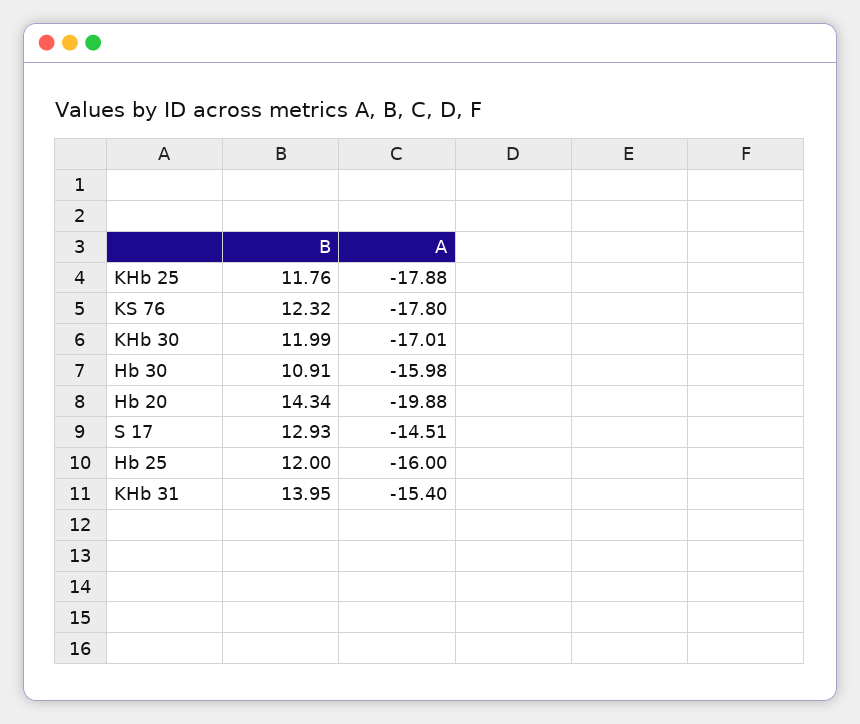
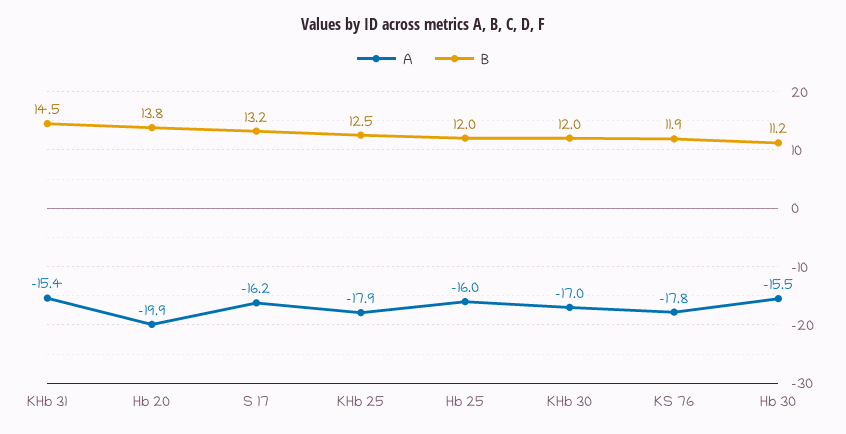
  {
    "B": {
-     "KHb 25": 11.76,
+     "KHb 25": 12.5,
-     "KS 76": 12.32,
+     "KS 76": 11.9,
      "KHb 30": 11.99,
-     "Hb 30": 10.91,
+     "Hb 30": 11.2,
-     "Hb 20": 14.34,
+     "Hb 20": 13.8,
-     "S 17": 12.93,
+     "S 17": 13.2,
      "Hb 25": 12,
-     "KHb 31": 13.95
+     "KHb 31": 14.5
    },
    "A": {
      "KHb 25": -17.88,
      "KS 76": -17.8,
      "KHb 30": -17.01,
-     "Hb 30": -15.98,
+     "Hb 30": -15.5,
      "Hb 20": -19.88,
-     "S 17": -14.51,
+     "S 17": -16.2,
      "Hb 25": -16,
      "KHb 31": -15.4
    }
  }

